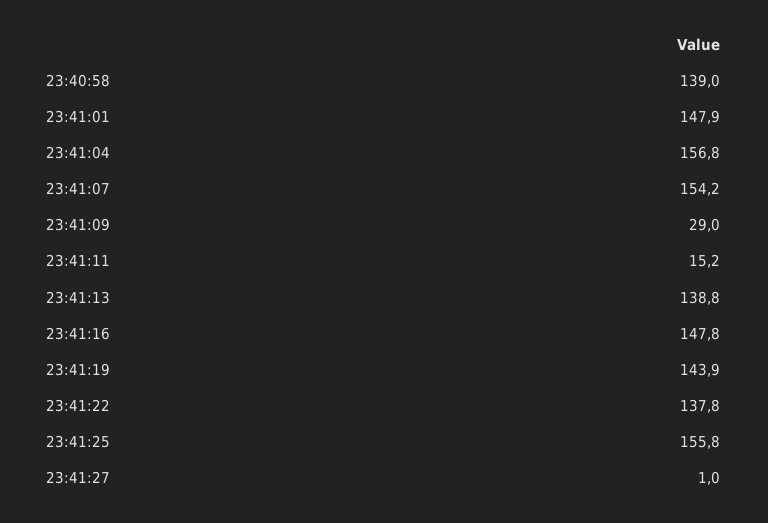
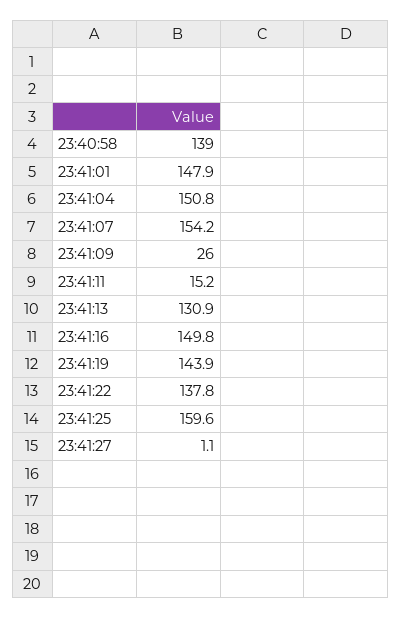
  {
    "23:40:58": 139,
    "23:41:01": 147.9,
-   "23:41:04": 156.8,
+   "23:41:04": 150.8,
    "23:41:07": 154.2,
-   "23:41:09": 29,
+   "23:41:09": 26,
    "23:41:11": 15.2,
-   "23:41:13": 138.8,
+   "23:41:13": 130.9,
-   "23:41:16": 147.8,
+   "23:41:16": 149.8,
    "23:41:19": 143.9,
    "23:41:22": 137.8,
-   "23:41:25": 155.8,
+   "23:41:25": 159.6,
-   "23:41:27": 1
+   "23:41:27": 1.1
  }

